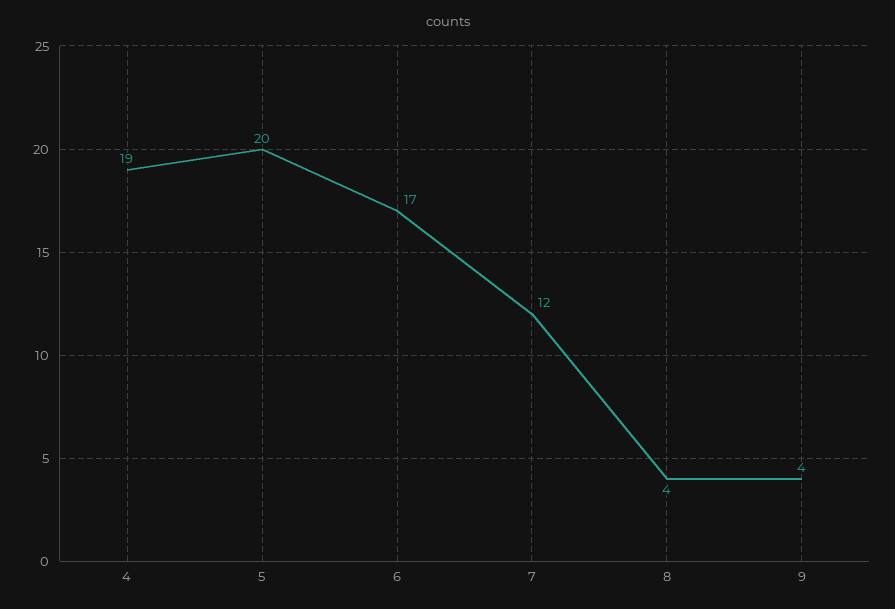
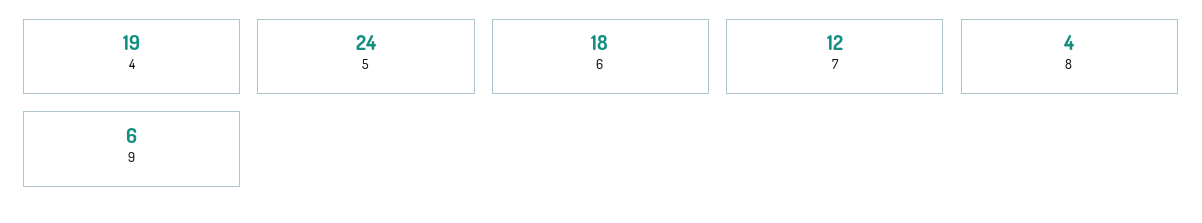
  {
    "4": 19,
-   "5": 20,
+   "5": 24,
-   "6": 17,
+   "6": 18,
    "7": 12,
    "8": 4,
-   "9": 4
+   "9": 6
  }

